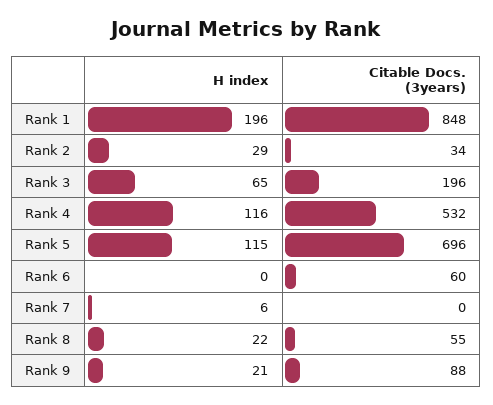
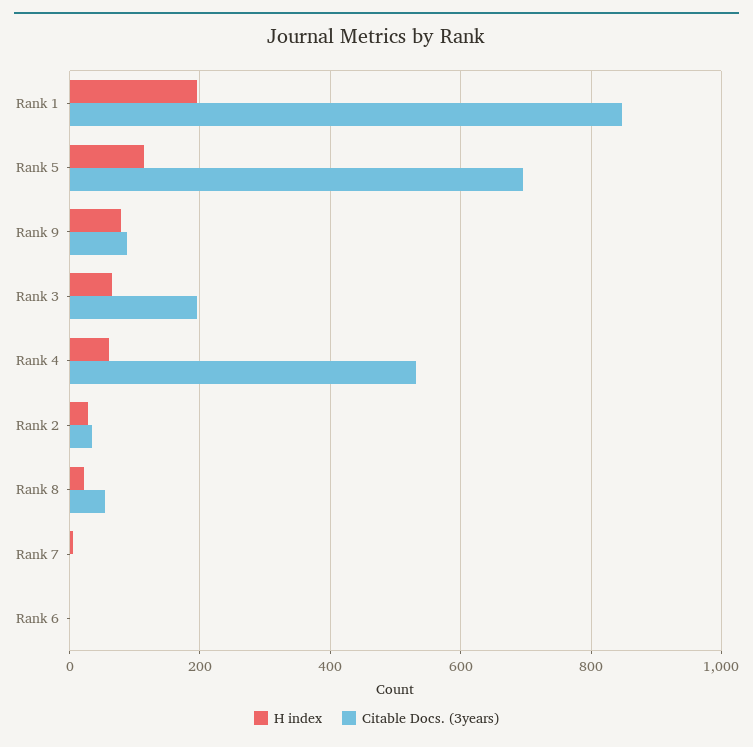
  {
    "H index": {
      "Rank 1": 196,
      "Rank 2": 29,
      "Rank 3": 65,
-     "Rank 4": 116,
+     "Rank 4": 60,
      "Rank 5": 115,
      "Rank 6": 0,
      "Rank 7": 6,
      "Rank 8": 22,
-     "Rank 9": 21
+     "Rank 9": 80
    },
    "Citable Docs. (3years)": {
      "Rank 1": 848,
      "Rank 2": 34,
      "Rank 3": 196,
      "Rank 4": 532,
      "Rank 5": 696,
-     "Rank 6": 60,
+     "Rank 6": 0,
      "Rank 7": 0,
      "Rank 8": 55,
      "Rank 9": 88
    }
  }

